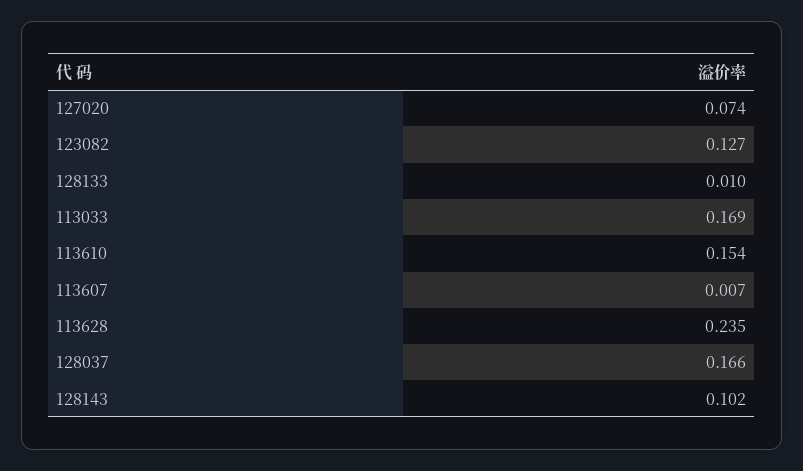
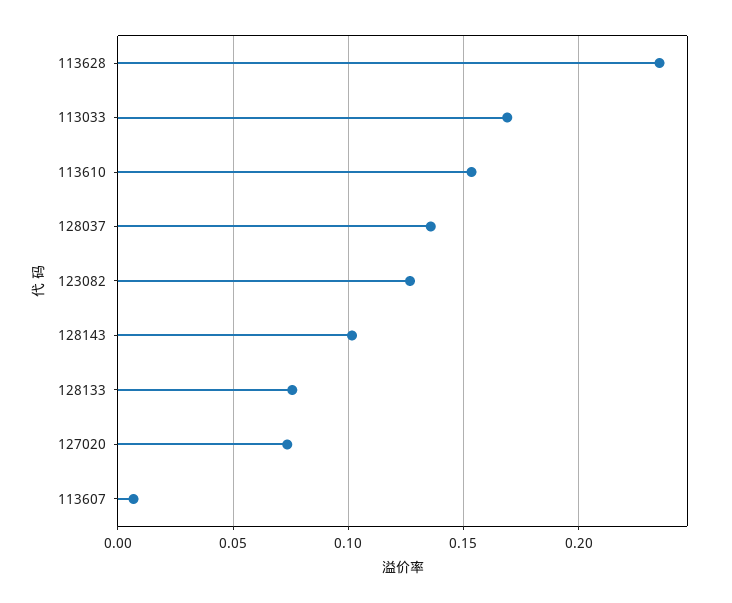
  {
    "127020": 0.074,
    "123082": 0.127,
-   "128133": 0.01,
+   "128133": 0.075,
    "113033": 0.169,
    "113610": 0.154,
    "113607": 0.007,
    "113628": 0.235,
-   "128037": 0.166,
+   "128037": 0.135,
    "128143": 0.102
  }

